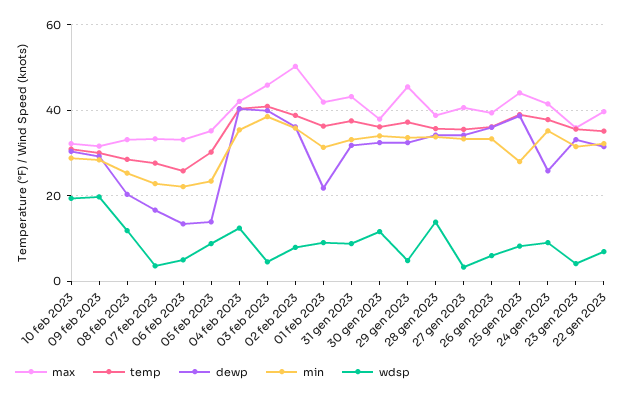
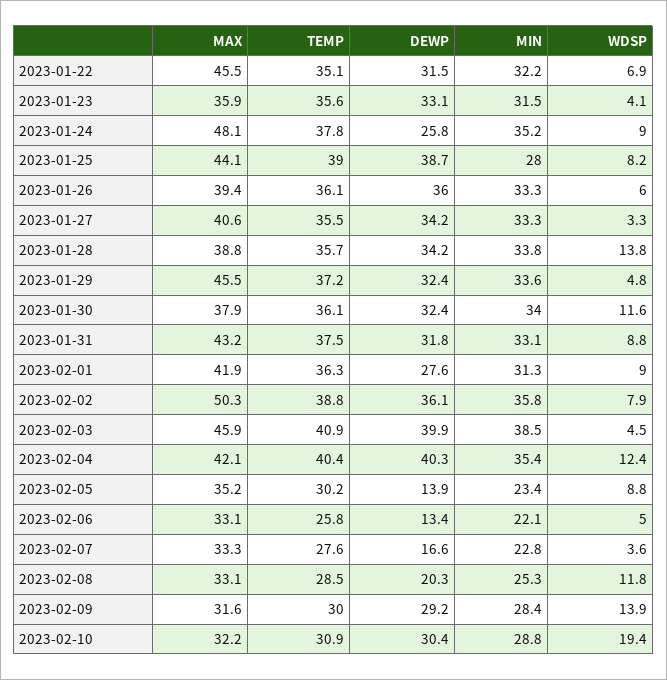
  {
    "max": {
      "10 feb 2023": 32.2,
      "09 feb 2023": 31.6,
      "08 feb 2023": 33.1,
      "07 feb 2023": 33.3,
      "06 feb 2023": 33.1,
      "05 feb 2023": 35.2,
      "04 feb 2023": 42.1,
      "03 feb 2023": 45.9,
      "02 feb 2023": 50.3,
      "01 feb 2023": 41.9,
      "31 gen 2023": 43.2,
      "30 gen 2023": 37.9,
      "29 gen 2023": 45.5,
      "28 gen 2023": 38.8,
      "27 gen 2023": 40.6,
      "26 gen 2023": 39.4,
      "25 gen 2023": 44.1,
-     "24 gen 2023": 42,
+     "24 gen 2023": 48.1,
      "23 gen 2023": 35.9,
-     "22 gen 2023": 40
+     "22 gen 2023": 45.5
    },
    "temp": {
      "10 feb 2023": 30.9,
      "09 feb 2023": 30,
      "08 feb 2023": 28.5,
      "07 feb 2023": 27.6,
      "06 feb 2023": 25.8,
      "05 feb 2023": 30.2,
      "04 feb 2023": 40.4,
      "03 feb 2023": 40.9,
      "02 feb 2023": 38.8,
      "01 feb 2023": 36.3,
      "31 gen 2023": 37.5,
      "30 gen 2023": 36.1,
      "29 gen 2023": 37.2,
      "28 gen 2023": 35.7,
      "27 gen 2023": 35.5,
      "26 gen 2023": 36.1,
      "25 gen 2023": 39,
      "24 gen 2023": 37.8,
      "23 gen 2023": 35.6,
      "22 gen 2023": 35.1
    },
    "dewp": {
      "10 feb 2023": 30.4,
      "09 feb 2023": 29.2,
      "08 feb 2023": 20.3,
      "07 feb 2023": 16.6,
      "06 feb 2023": 13.4,
      "05 feb 2023": 13.9,
      "04 feb 2023": 40.3,
      "03 feb 2023": 39.9,
      "02 feb 2023": 36.1,
-     "01 feb 2023": 22,
+     "01 feb 2023": 27.6,
      "31 gen 2023": 31.8,
      "30 gen 2023": 32.4,
      "29 gen 2023": 32.4,
      "28 gen 2023": 34.2,
      "27 gen 2023": 34.2,
      "26 gen 2023": 36,
      "25 gen 2023": 38.7,
      "24 gen 2023": 25.8,
      "23 gen 2023": 33.1,
      "22 gen 2023": 31.5
    },
    "min": {
      "10 feb 2023": 28.8,
      "09 feb 2023": 28.4,
      "08 feb 2023": 25.3,
      "07 feb 2023": 22.8,
      "06 feb 2023": 22.1,
      "05 feb 2023": 23.4,
      "04 feb 2023": 35.4,
      "03 feb 2023": 38.5,
      "02 feb 2023": 35.8,
      "01 feb 2023": 31.3,
      "31 gen 2023": 33.1,
      "30 gen 2023": 34,
      "29 gen 2023": 33.6,
      "28 gen 2023": 33.8,
      "27 gen 2023": 33.3,
      "26 gen 2023": 33.3,
      "25 gen 2023": 28,
      "24 gen 2023": 35.2,
      "23 gen 2023": 31.5,
      "22 gen 2023": 32.2
    },
    "wdsp": {
      "10 feb 2023": 19.4,
-     "09 feb 2023": 20,
+     "09 feb 2023": 13.9,
      "08 feb 2023": 11.8,
      "07 feb 2023": 3.6,
      "06 feb 2023": 5,
      "05 feb 2023": 8.8,
      "04 feb 2023": 12.4,
      "03 feb 2023": 4.5,
      "02 feb 2023": 7.9,
      "01 feb 2023": 9,
      "31 gen 2023": 8.8,
      "30 gen 2023": 11.6,
      "29 gen 2023": 4.8,
      "28 gen 2023": 13.8,
      "27 gen 2023": 3.3,
      "26 gen 2023": 6,
      "25 gen 2023": 8.2,
      "24 gen 2023": 9,
      "23 gen 2023": 4.1,
      "22 gen 2023": 6.9
    }
  }

